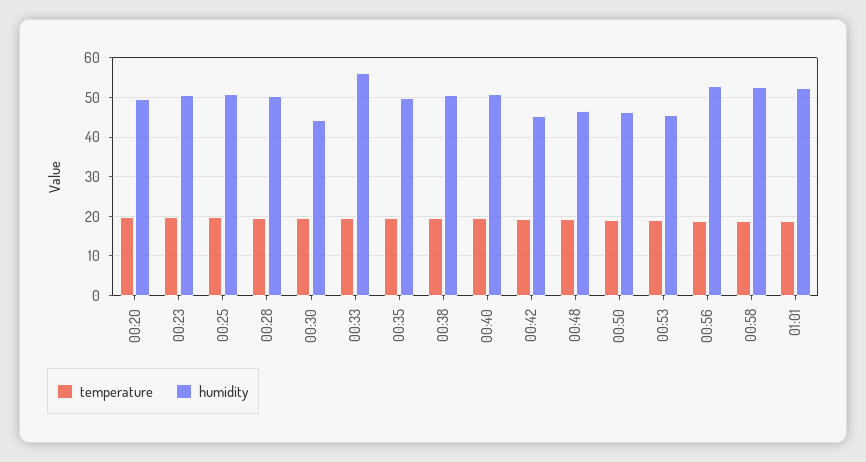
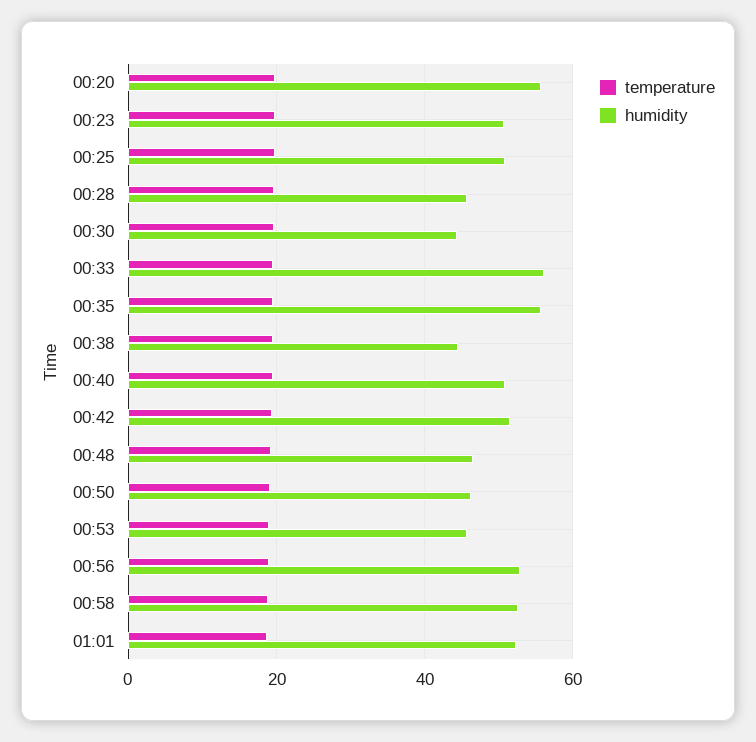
  {
    "temperature": {
      "00:20": 20,
      "00:23": 20,
      "00:25": 20,
      "00:28": 20,
      "00:30": 20,
      "00:33": 20,
      "00:35": 20,
      "00:38": 20,
      "00:40": 20,
      "00:42": 20,
      "00:48": 20,
      "00:50": 20,
      "00:53": 20,
      "00:56": 18,
      "00:58": 18,
      "01:01": 18
    },
    "humidity": {
-     "00:20": 50,
+     "00:20": 56,
      "00:23": 50,
      "00:25": 50,
-     "00:28": 50,
+     "00:28": 46,
      "00:30": 44,
      "00:33": 56,
-     "00:35": 50,
+     "00:35": 56,
-     "00:38": 50,
+     "00:38": 44,
      "00:40": 50,
-     "00:42": 46,
+     "00:42": 52,
      "00:48": 46,
      "00:50": 46,
      "00:53": 46,
      "00:56": 52,
      "00:58": 52,
      "01:01": 52
    }
  }

